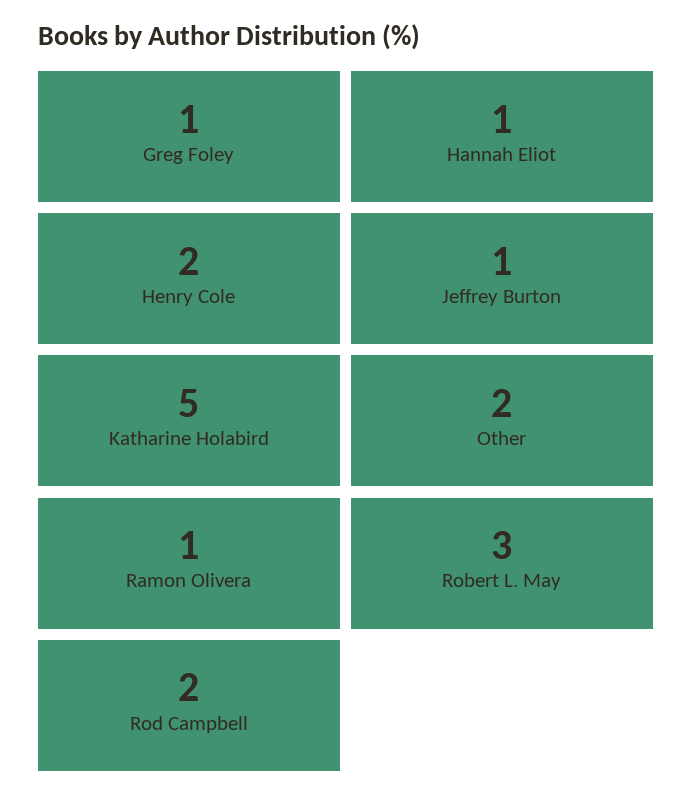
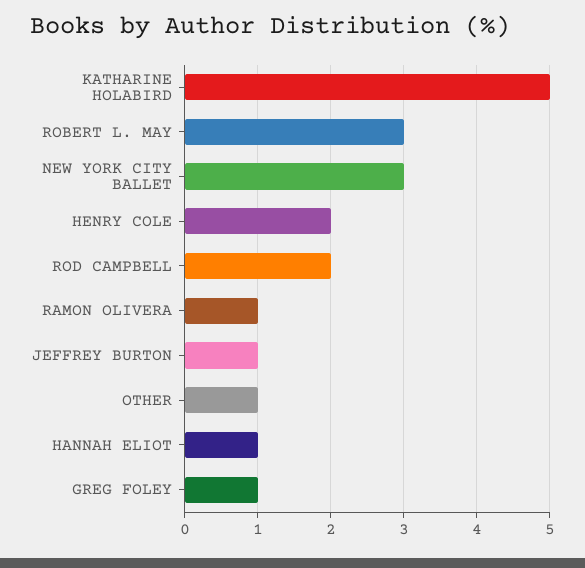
  {
    "Greg Foley": 1,
    "Hannah Eliot": 1,
    "Henry Cole": 2,
    "Jeffrey Burton": 1,
    "Katharine Holabird": 5,
-   "Other": 2,
+   "Other": 1,
    "Ramon Olivera": 1,
    "Robert L. May": 3,
-   "Rod Campbell": 2
+   "Rod Campbell": 2,
+   "NEW YORK CITY BALLET": 3
  }

